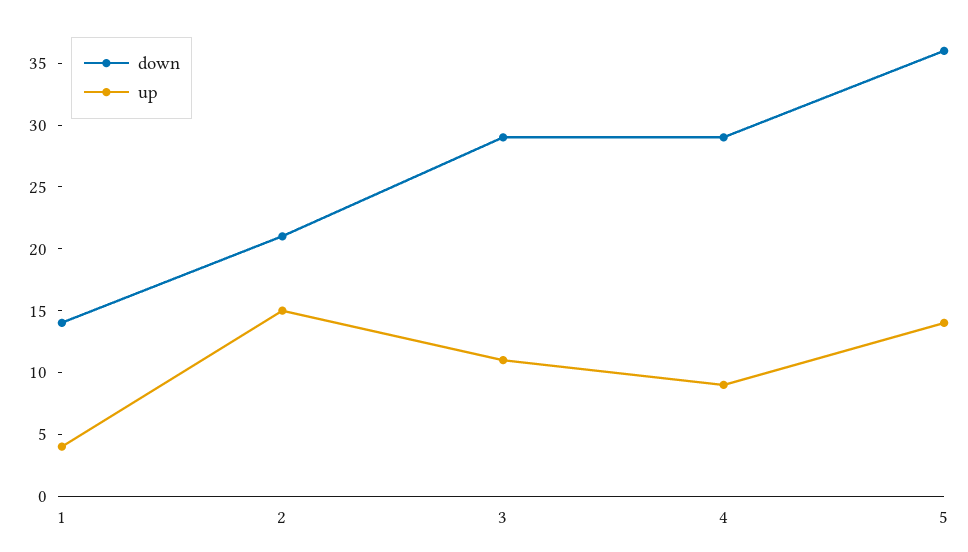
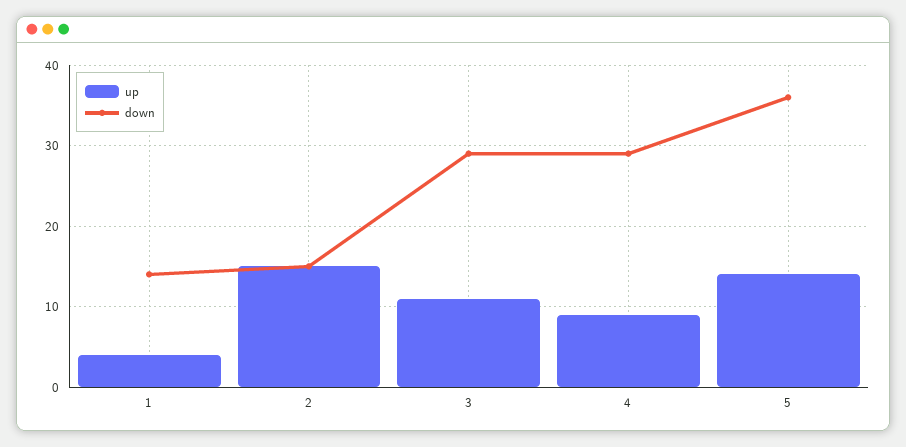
  {
    "down": {
      "1": 14,
-     "2": 21,
+     "2": 15,
      "3": 29,
      "4": 29,
      "5": 36
    },
    "up": {
      "1": 4,
      "2": 15,
      "3": 11,
      "4": 9,
      "5": 14
    }
  }

